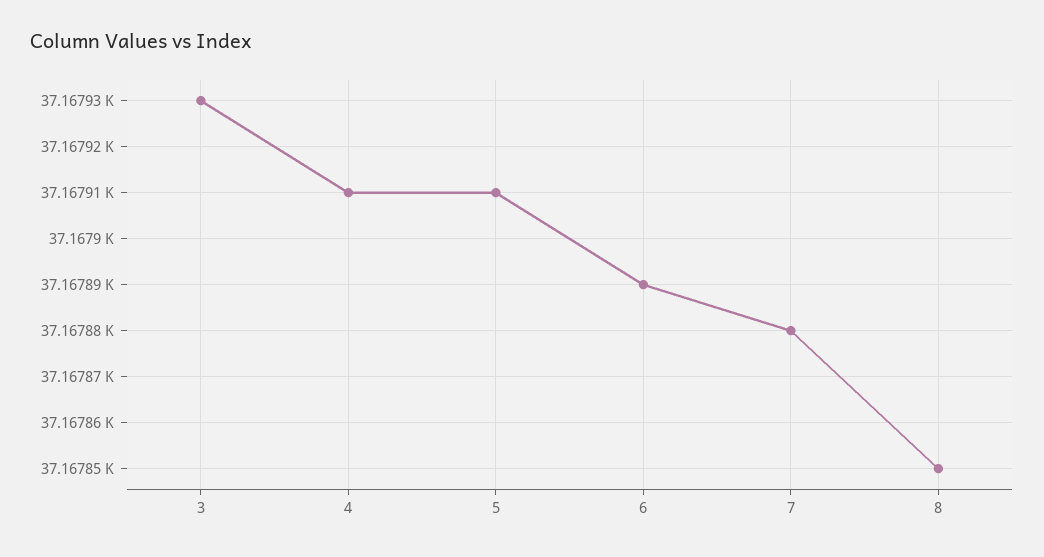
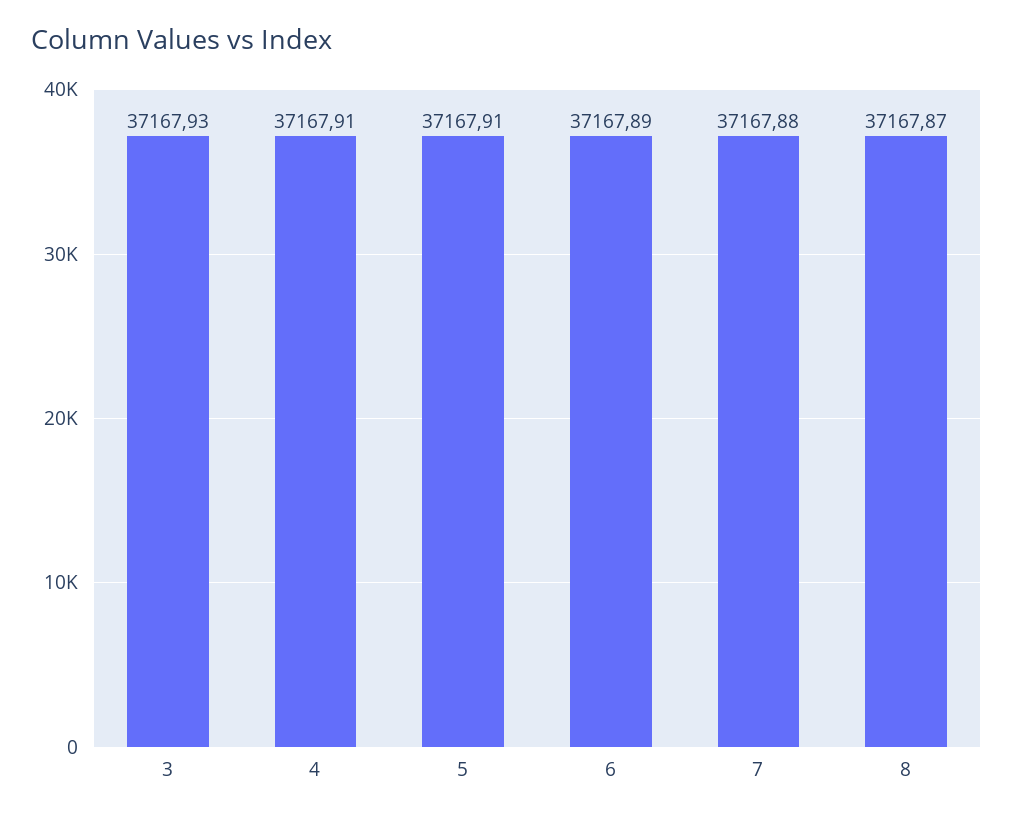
  {
    "3": 37167.93,
    "4": 37167.91,
    "5": 37167.91,
    "6": 37167.89,
    "7": 37167.88,
-   "8": 37167.85
+   "8": 37167.87
  }

